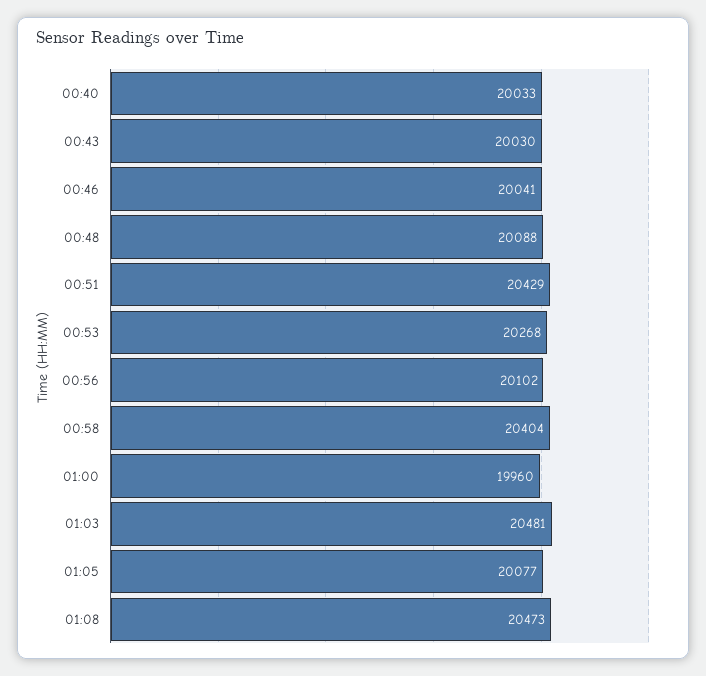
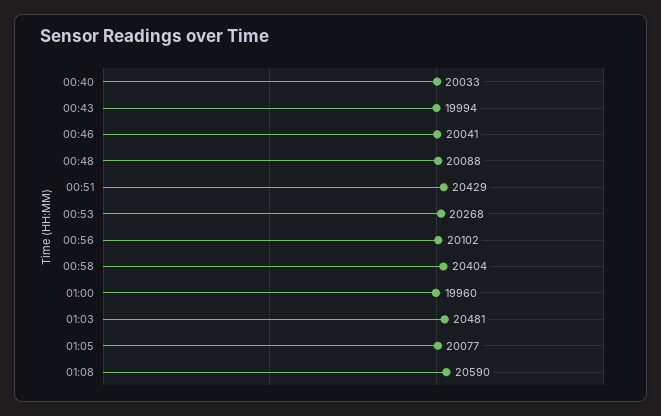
  {
    "00:40": 20033,
-   "00:43": 20030,
+   "00:43": 19994,
    "00:46": 20041,
    "00:48": 20088,
    "00:51": 20429,
    "00:53": 20268,
    "00:56": 20102,
    "00:58": 20404,
    "01:00": 19960,
    "01:03": 20481,
    "01:05": 20077,
-   "01:08": 20473
+   "01:08": 20590
  }

